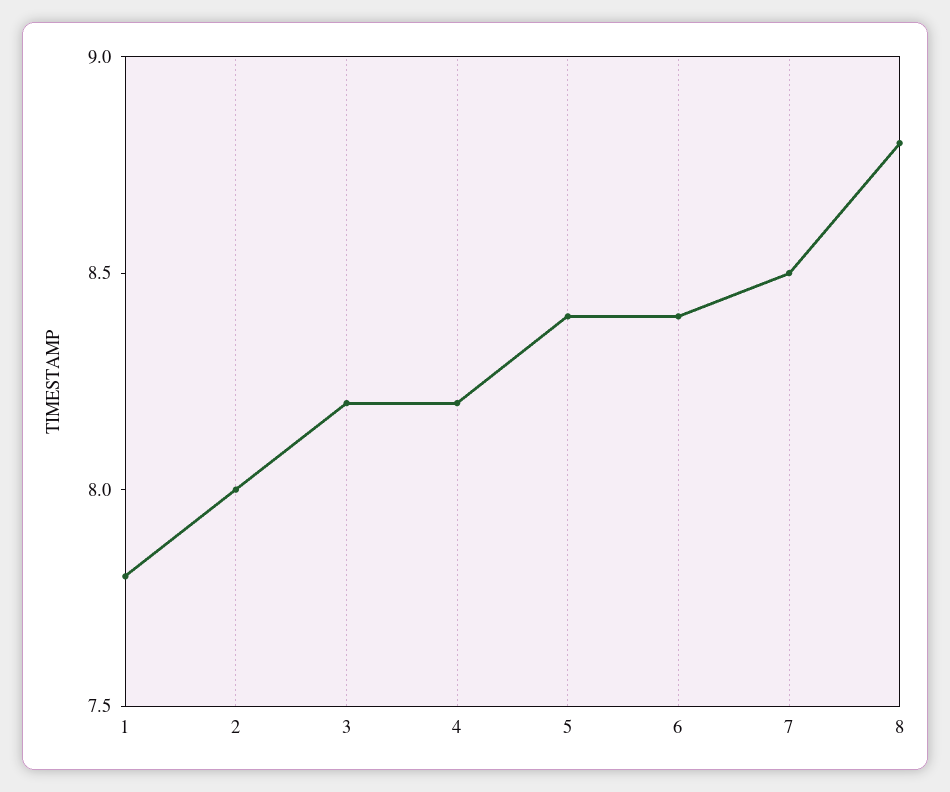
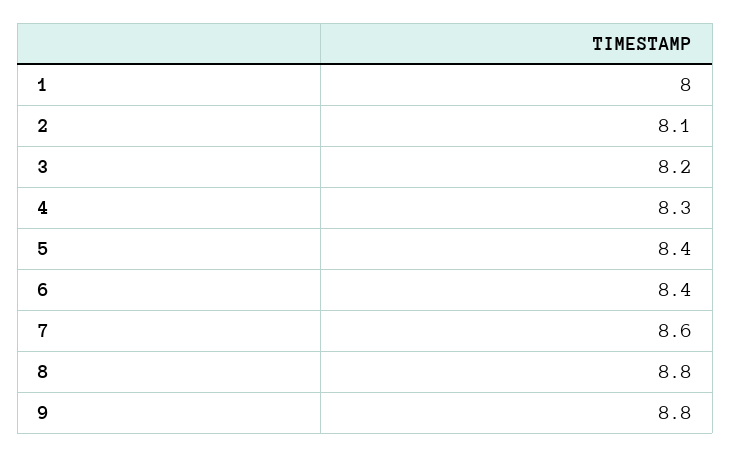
  {
-   "1": 7.8,
+   "1": 8,
-   "2": 8,
+   "2": 8.1,
    "3": 8.2,
-   "4": 8.2,
+   "4": 8.3,
    "5": 8.4,
    "6": 8.4,
-   "7": 8.5,
+   "7": 8.6,
-   "8": 8.8
+   "8": 8.8,
+   "9": 8.8
  }

